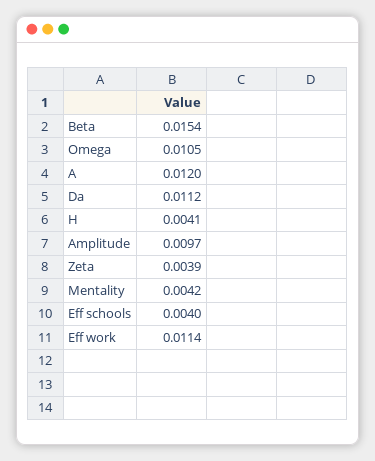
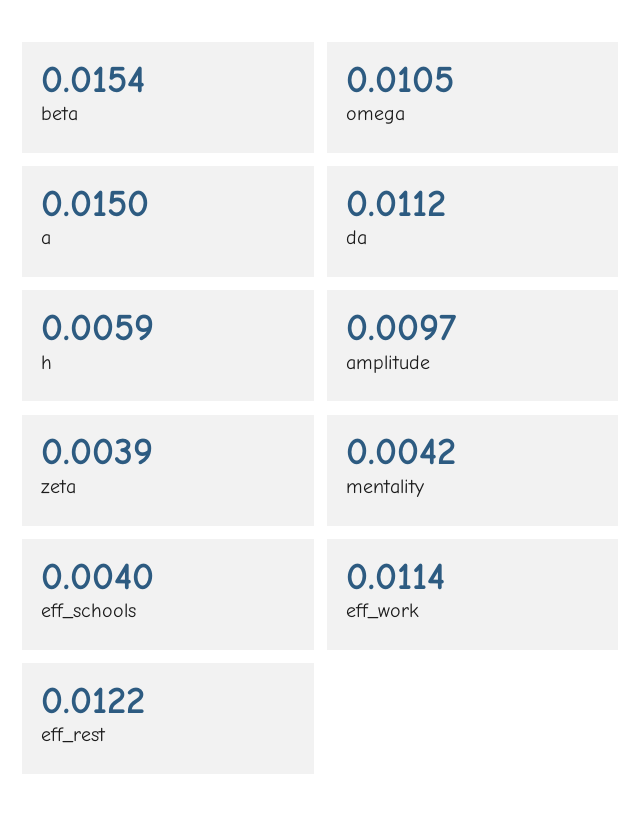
  {
    "Beta": 0.0154,
    "Omega": 0.0105,
-   "A": 0.012,
+   "A": 0.015,
    "Da": 0.0112,
-   "H": 0.0041,
+   "H": 0.0059,
    "Amplitude": 0.0097,
    "Zeta": 0.0039,
    "Mentality": 0.0042,
    "Eff schools": 0.004,
-   "Eff work": 0.0114
+   "Eff work": 0.0114,
+   "eff_rest": 0.0122
  }

